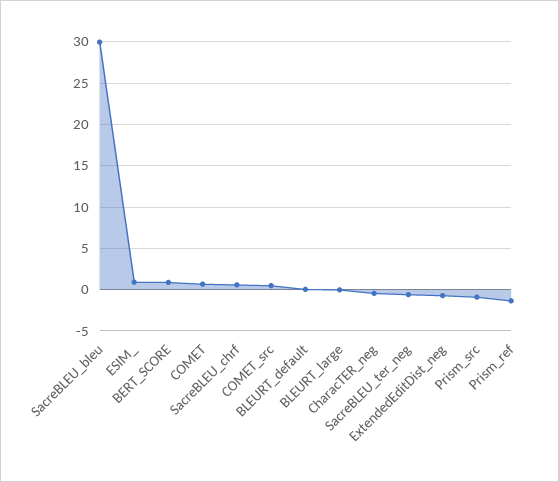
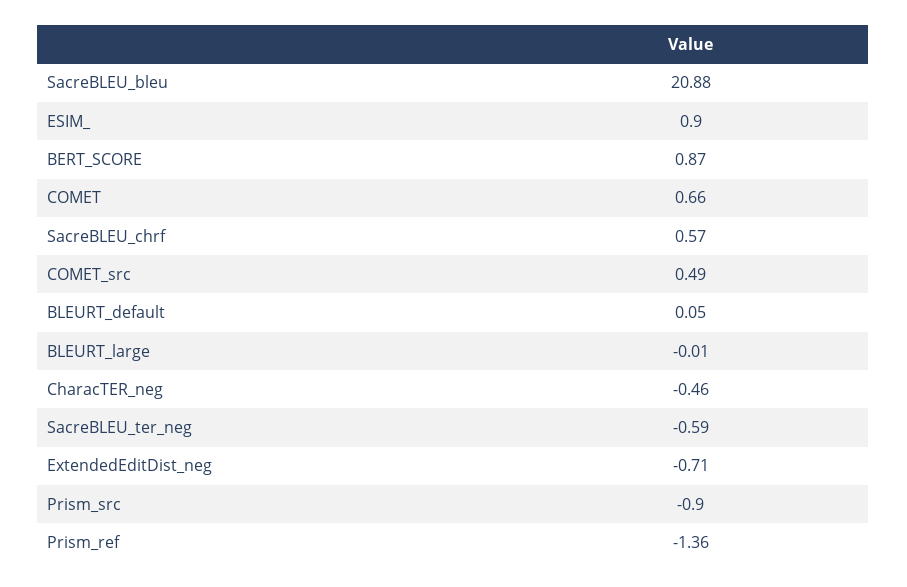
  {
-   "SacreBLEU_bleu": 30,
+   "SacreBLEU_bleu": 20.88,
    "ESIM_": 0.9,
    "BERT_SCORE": 0.87,
    "COMET": 0.66,
    "SacreBLEU_chrf": 0.57,
    "COMET_src": 0.49,
    "BLEURT_default": 0.05,
    "BLEURT_large": -0.01,
    "CharacTER_neg": -0.46,
    "SacreBLEU_ter_neg": -0.59,
    "ExtendedEditDist_neg": -0.71,
    "Prism_src": -0.9,
    "Prism_ref": -1.36
  }

